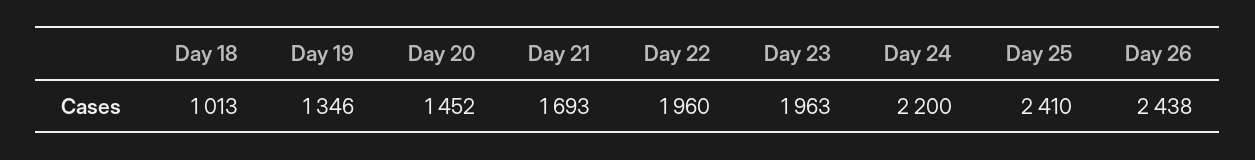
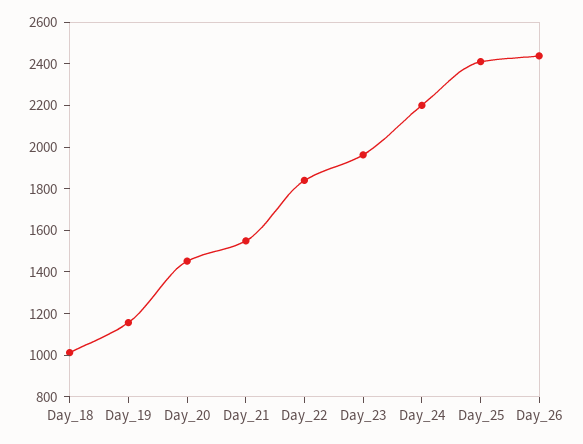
  {
    "Day 18": 1013,
-   "Day 19": 1346,
+   "Day 19": 1150,
    "Day 20": 1452,
-   "Day 21": 1693,
+   "Day 21": 1550,
-   "Day 22": 1960,
+   "Day 22": 1850,
    "Day 23": 1963,
    "Day 24": 2200,
    "Day 25": 2410,
    "Day 26": 2438
  }

